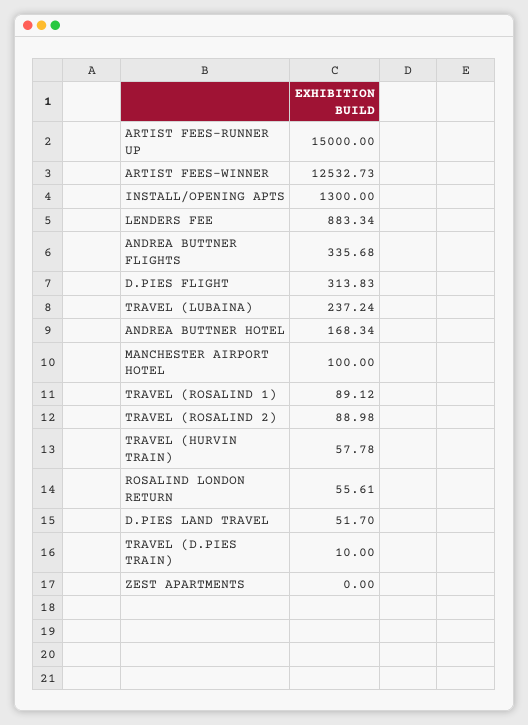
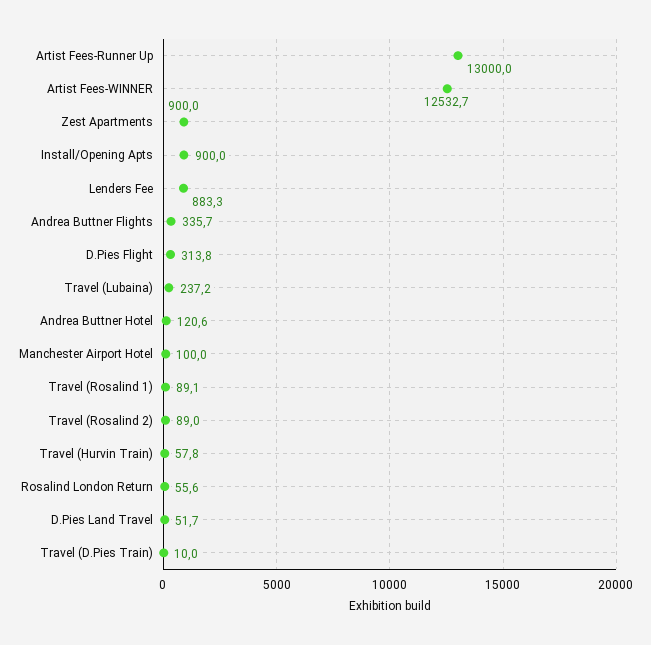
  {
-   "ARTIST FEES-RUNNER UP": 15000,
+   "ARTIST FEES-RUNNER UP": 13000,
    "ARTIST FEES-WINNER": 12532.73,
-   "INSTALL/OPENING APTS": 1300,
+   "INSTALL/OPENING APTS": 900,
    "LENDERS FEE": 883.34,
    "ANDREA BUTTNER FLIGHTS": 335.68,
    "D.PIES FLIGHT": 313.83,
    "TRAVEL (LUBAINA)": 237.24,
-   "ANDREA BUTTNER HOTEL": 168.34,
+   "ANDREA BUTTNER HOTEL": 120.6,
    "MANCHESTER AIRPORT HOTEL": 100,
    "TRAVEL (ROSALIND 1)": 89.12,
    "TRAVEL (ROSALIND 2)": 88.98,
    "TRAVEL (HURVIN TRAIN)": 57.78,
    "ROSALIND LONDON RETURN": 55.61,
    "D.PIES LAND TRAVEL": 51.7,
    "TRAVEL (D.PIES TRAIN)": 10,
-   "ZEST APARTMENTS": 0
+   "ZEST APARTMENTS": 900
  }

